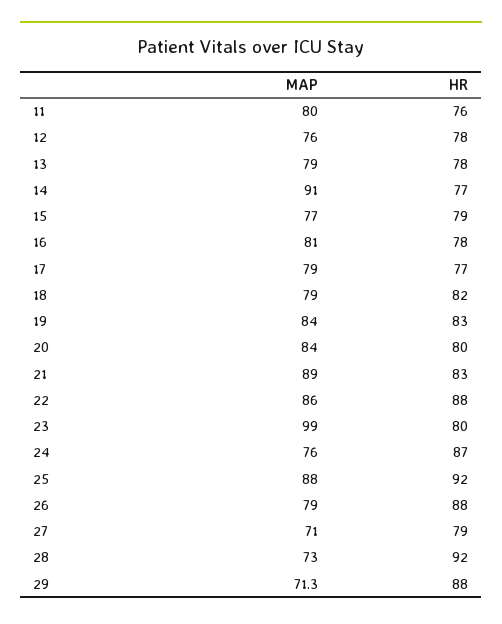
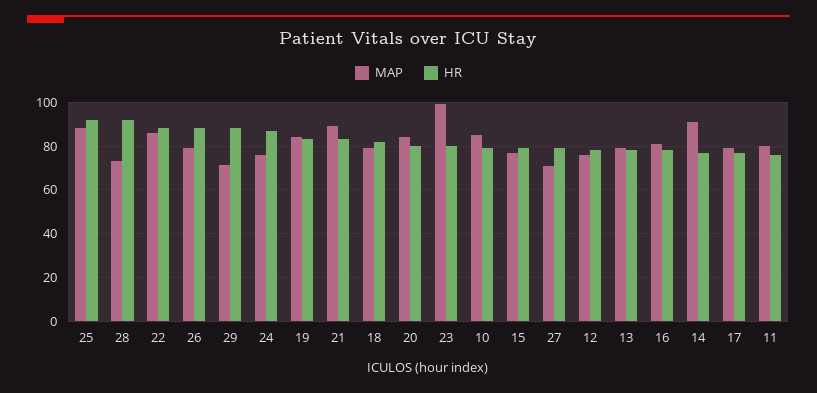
  {
    "MAP": {
      "11": 80,
      "12": 76,
      "13": 79,
      "14": 91,
      "15": 77,
      "16": 81,
      "17": 79,
      "18": 79,
      "19": 84,
      "20": 84,
      "21": 89,
      "22": 86,
      "23": 99,
      "24": 76,
      "25": 88,
      "26": 79,
      "27": 71,
      "28": 73,
-     "29": 71.3
+     "29": 71.3,
+     "10": 85
    },
    "HR": {
      "11": 76,
      "12": 78,
      "13": 78,
      "14": 77,
      "15": 79,
      "16": 78,
      "17": 77,
      "18": 82,
      "19": 83,
      "20": 80,
      "21": 83,
      "22": 88,
      "23": 80,
      "24": 87,
      "25": 92,
      "26": 88,
      "27": 79,
      "28": 92,
-     "29": 88
+     "29": 88,
+     "10": 80
    }
  }

